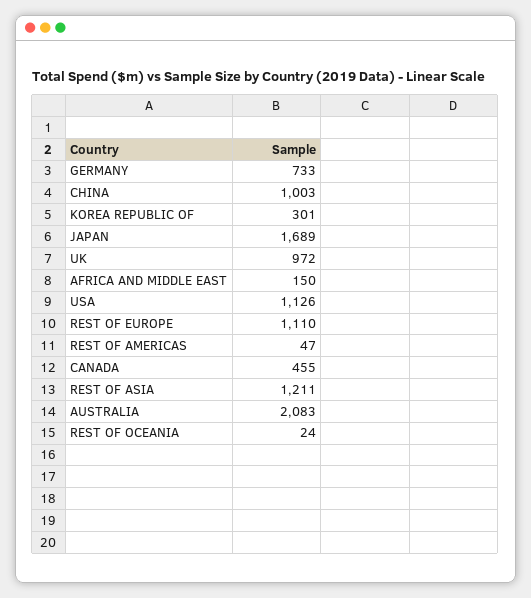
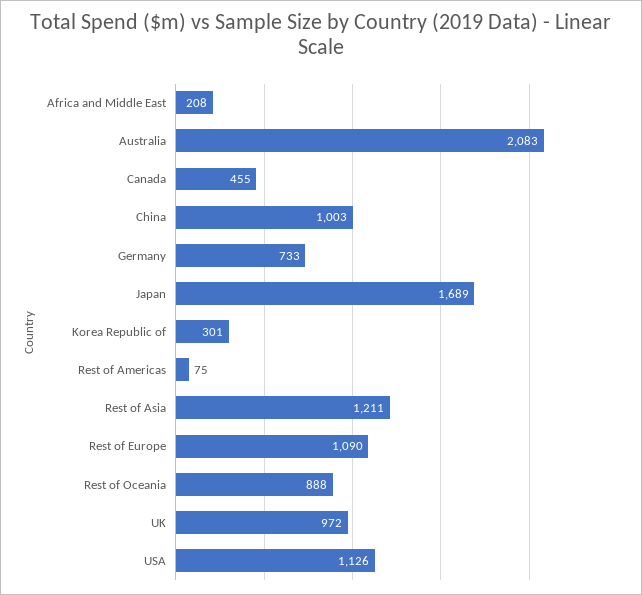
  {
    "GERMANY": 733,
    "CHINA": 1003,
    "KOREA REPUBLIC OF": 301,
    "JAPAN": 1689,
    "UK": 972,
-   "AFRICA AND MIDDLE EAST": 150,
+   "AFRICA AND MIDDLE EAST": 208,
    "USA": 1126,
-   "REST OF EUROPE": 1110,
+   "REST OF EUROPE": 1090,
-   "REST OF AMERICAS": 47,
+   "REST OF AMERICAS": 75,
    "CANADA": 455,
    "REST OF ASIA": 1211,
    "AUSTRALIA": 2083,
-   "REST OF OCEANIA": 24
+   "REST OF OCEANIA": 888
  }

